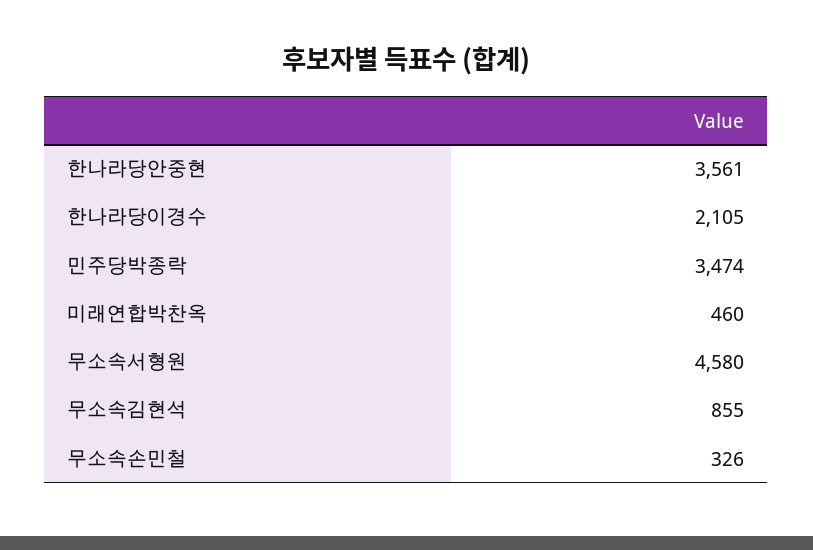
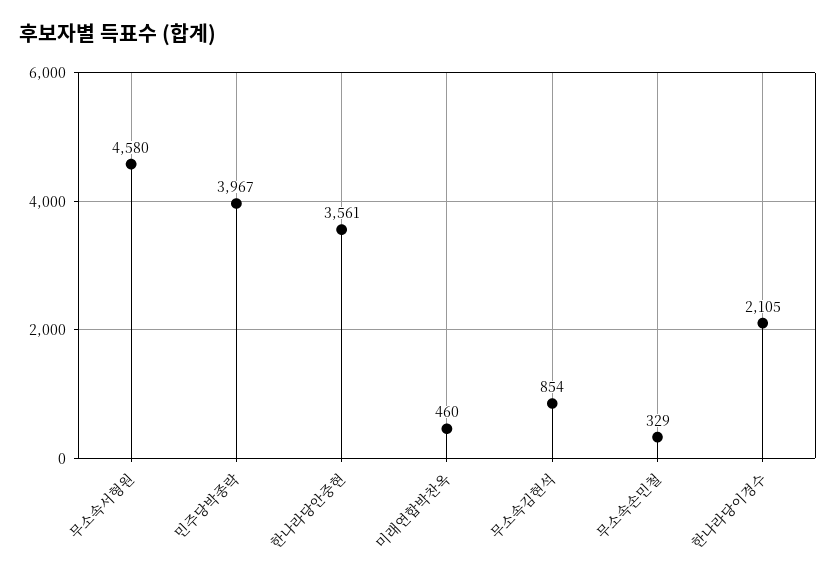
  {
    "한나라당안중현": 3561,
    "한나라당이경수": 2105,
-   "민주당박종락": 3474,
+   "민주당박종락": 3967,
    "미래연합박찬옥": 460,
    "무소속서형원": 4580,
-   "무소속김현석": 855,
+   "무소속김현석": 854,
-   "무소속손민철": 326
+   "무소속손민철": 329
  }

